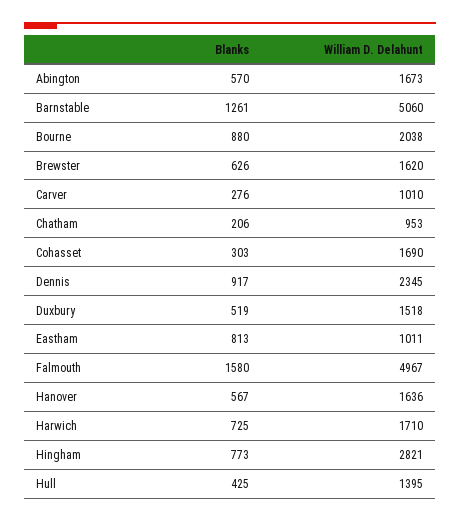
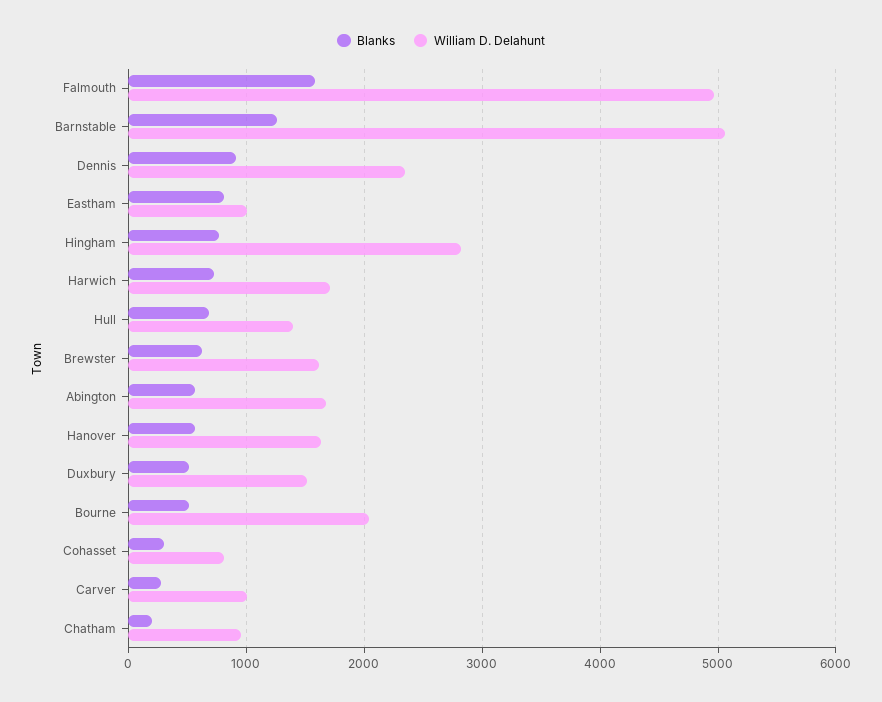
  {
    "Blanks": {
      "Abington": 570,
      "Barnstable": 1261,
-     "Bourne": 880,
+     "Bourne": 500,
      "Brewster": 626,
      "Carver": 276,
      "Chatham": 206,
      "Cohasset": 303,
      "Dennis": 917,
      "Duxbury": 519,
      "Eastham": 813,
      "Falmouth": 1580,
      "Hanover": 567,
      "Harwich": 725,
      "Hingham": 773,
-     "Hull": 425
+     "Hull": 700
    },
    "William D. Delahunt": {
      "Abington": 1673,
      "Barnstable": 5060,
      "Bourne": 2038,
      "Brewster": 1620,
      "Carver": 1010,
      "Chatham": 953,
-     "Cohasset": 1690,
+     "Cohasset": 800,
      "Dennis": 2345,
      "Duxbury": 1518,
      "Eastham": 1011,
      "Falmouth": 4967,
      "Hanover": 1636,
      "Harwich": 1710,
      "Hingham": 2821,
      "Hull": 1395
    }
  }

